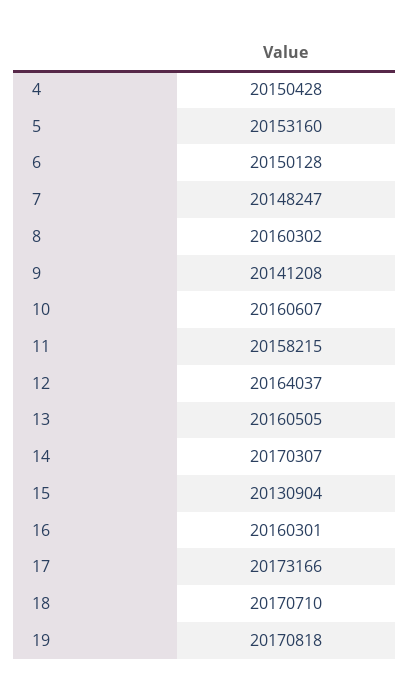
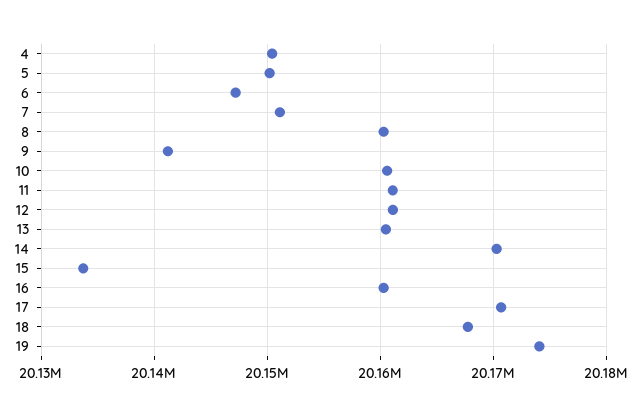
  {
    "4": 20150428,
-   "5": 20153160,
+   "5": 20150000,
-   "6": 20150128,
+   "6": 20147000,
-   "7": 20148247,
+   "7": 20151000,
    "8": 20160302,
    "9": 20141208,
    "10": 20160607,
-   "11": 20158215,
+   "11": 20161000,
-   "12": 20164037,
+   "12": 20161000,
    "13": 20160505,
    "14": 20170307,
-   "15": 20130904,
+   "15": 20134000,
    "16": 20160301,
-   "17": 20173166,
+   "17": 20171000,
-   "18": 20170710,
+   "18": 20168000,
-   "19": 20170818
+   "19": 20174000
  }

